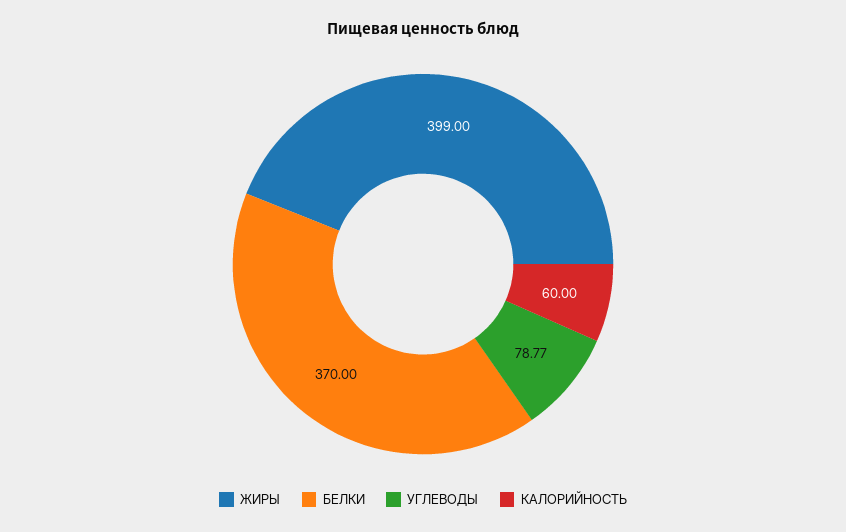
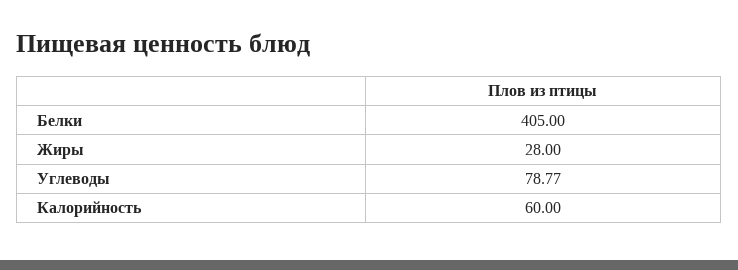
  {
-   "ЖИРЫ": 399,
+   "ЖИРЫ": 28,
-   "БЕЛКИ": 370,
+   "БЕЛКИ": 405,
    "УГЛЕВОДЫ": 78.77,
    "КАЛОРИЙНОСТЬ": 60
  }

